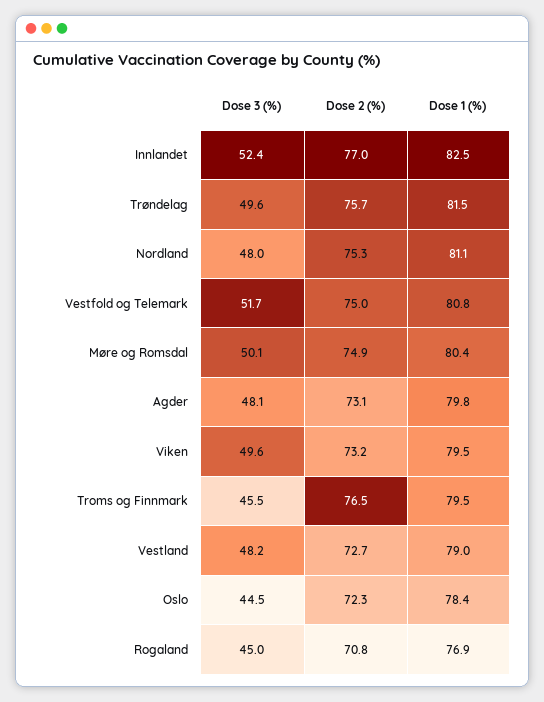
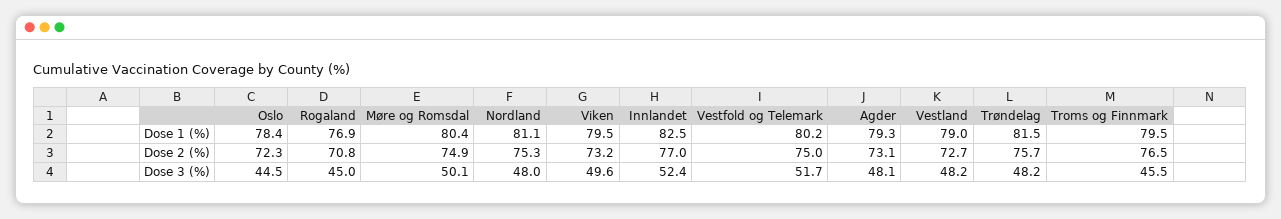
  {
    "Dose 3 (%)": {
      "Innlandet": 52.4,
-     "Trøndelag": 49.6,
+     "Trøndelag": 48.2,
      "Nordland": 48,
      "Vestfold og Telemark": 51.7,
      "Møre og Romsdal": 50.1,
      "Agder": 48.1,
      "Viken": 49.6,
      "Troms og Finnmark": 45.5,
      "Vestland": 48.2,
      "Oslo": 44.5,
      "Rogaland": 45
    },
    "Dose 2 (%)": {
      "Innlandet": 77,
      "Trøndelag": 75.7,
      "Nordland": 75.3,
      "Vestfold og Telemark": 75,
      "Møre og Romsdal": 74.9,
      "Agder": 73.1,
      "Viken": 73.2,
      "Troms og Finnmark": 76.5,
      "Vestland": 72.7,
      "Oslo": 72.3,
      "Rogaland": 70.8
    },
    "Dose 1 (%)": {
      "Innlandet": 82.5,
      "Trøndelag": 81.5,
      "Nordland": 81.1,
-     "Vestfold og Telemark": 80.8,
+     "Vestfold og Telemark": 80.2,
      "Møre og Romsdal": 80.4,
-     "Agder": 79.8,
+     "Agder": 79.3,
      "Viken": 79.5,
      "Troms og Finnmark": 79.5,
      "Vestland": 79,
      "Oslo": 78.4,
      "Rogaland": 76.9
    }
  }

